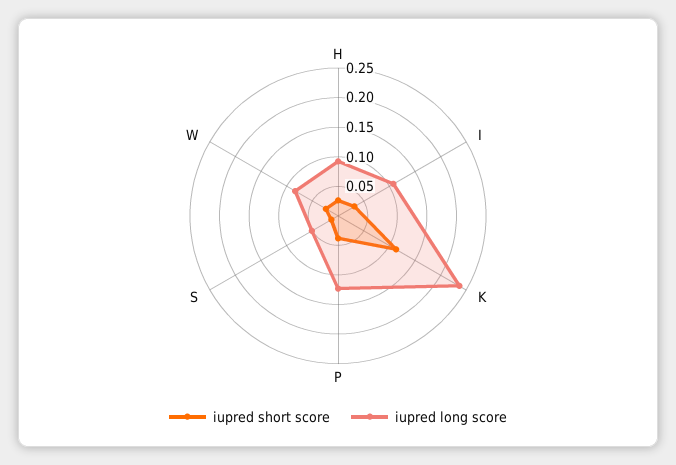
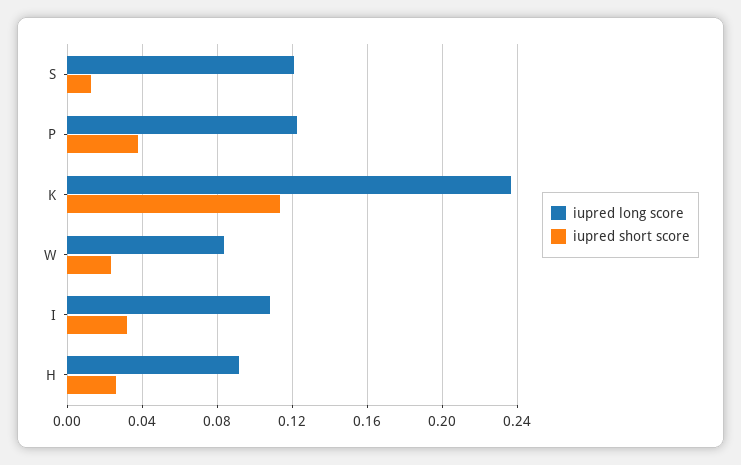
  {
    "iupred short score": {
      "H": 0.025,
      "I": 0.03,
      "K": 0.115,
      "P": 0.04,
      "S": 0.015,
      "W": 0.025
    },
    "iupred long score": {
      "H": 0.09,
      "I": 0.11,
      "K": 0.235,
      "P": 0.125,
-     "S": 0.05,
+     "S": 0.12,
      "W": 0.085
    }
  }

